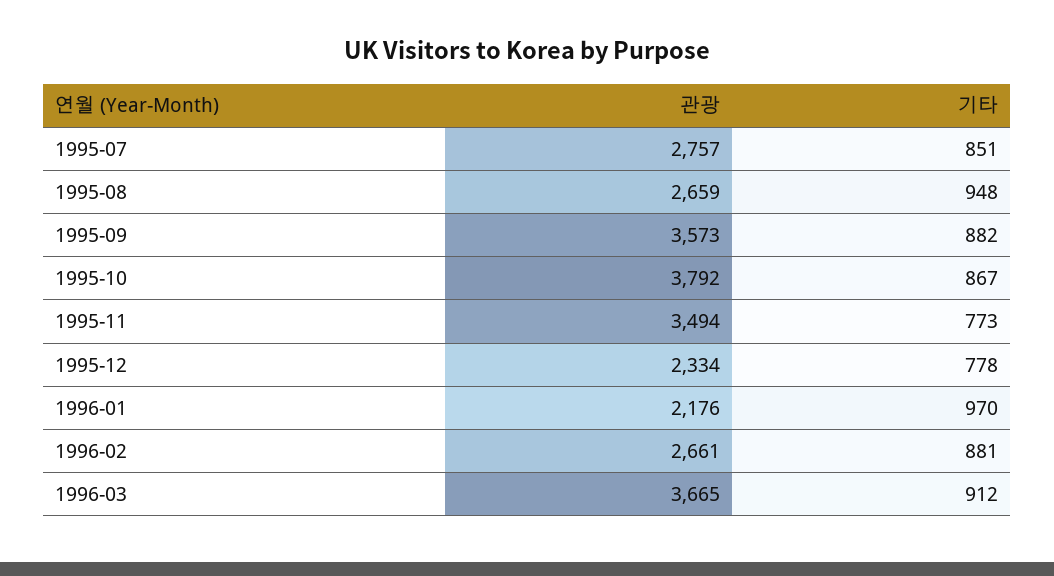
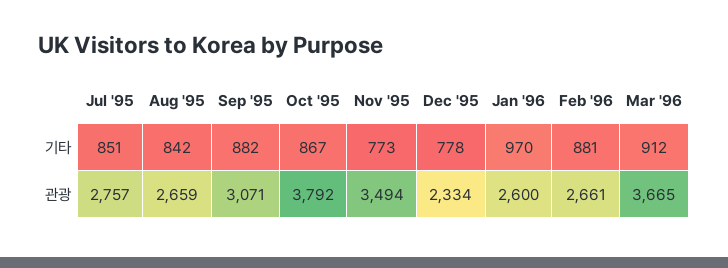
  {
    "관광": {
      "1995-07": 2757,
      "1995-08": 2659,
-     "1995-09": 3573,
+     "1995-09": 3071,
      "1995-10": 3792,
      "1995-11": 3494,
      "1995-12": 2334,
-     "1996-01": 2176,
+     "1996-01": 2600,
      "1996-02": 2661,
      "1996-03": 3665
    },
    "기타": {
      "1995-07": 851,
-     "1995-08": 948,
+     "1995-08": 842,
      "1995-09": 882,
      "1995-10": 867,
      "1995-11": 773,
      "1995-12": 778,
      "1996-01": 970,
      "1996-02": 881,
      "1996-03": 912
    }
  }

